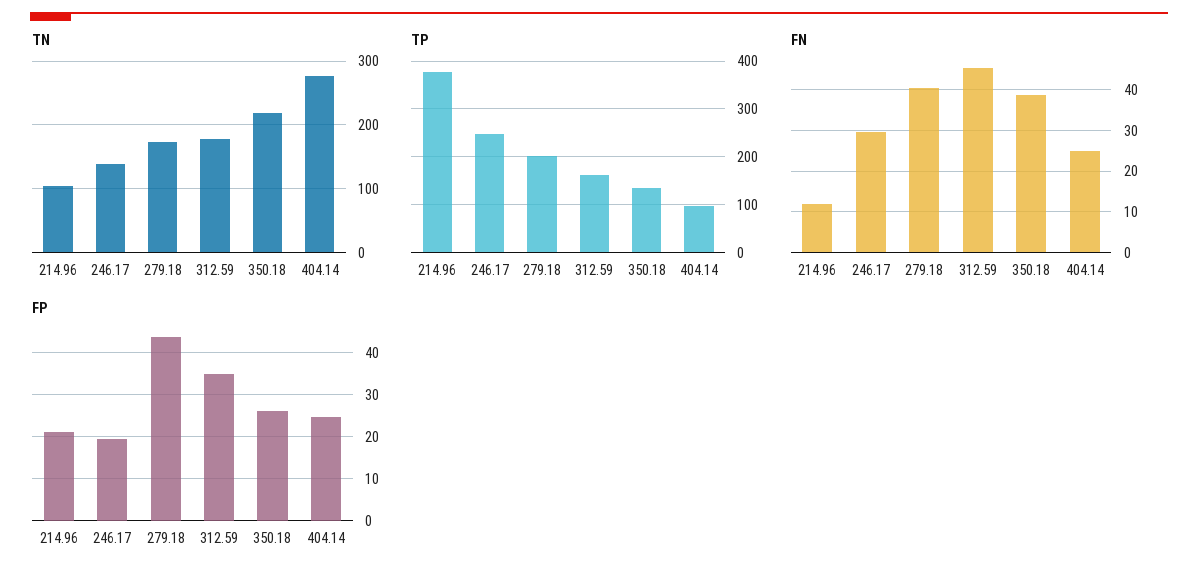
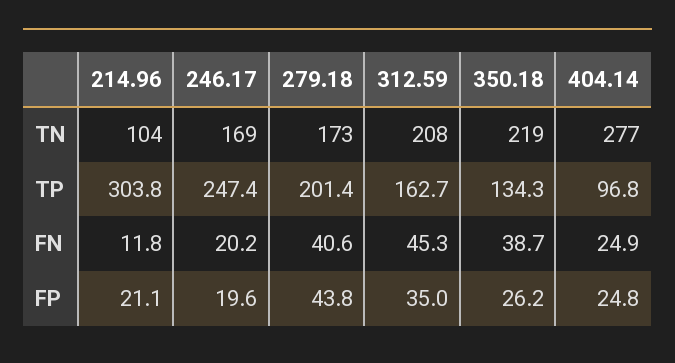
  {
    "TN": {
      "214.96": 104,
-     "246.17": 140,
+     "246.17": 169,
      "279.18": 173,
-     "312.59": 180,
+     "312.59": 208,
      "350.18": 219,
      "404.14": 277
    },
    "TP": {
-     "214.96": 380,
+     "214.96": 303.8,
      "246.17": 247.4,
      "279.18": 201.4,
      "312.59": 162.7,
      "350.18": 134.3,
      "404.14": 96.8
    },
    "FN": {
      "214.96": 11.8,
-     "246.17": 30,
+     "246.17": 20.2,
      "279.18": 40.6,
      "312.59": 45.3,
      "350.18": 38.7,
      "404.14": 24.9
    },
    "FP": {
      "214.96": 21.1,
      "246.17": 19.6,
      "279.18": 43.8,
      "312.59": 35,
      "350.18": 26.2,
      "404.14": 24.8
    }
  }

